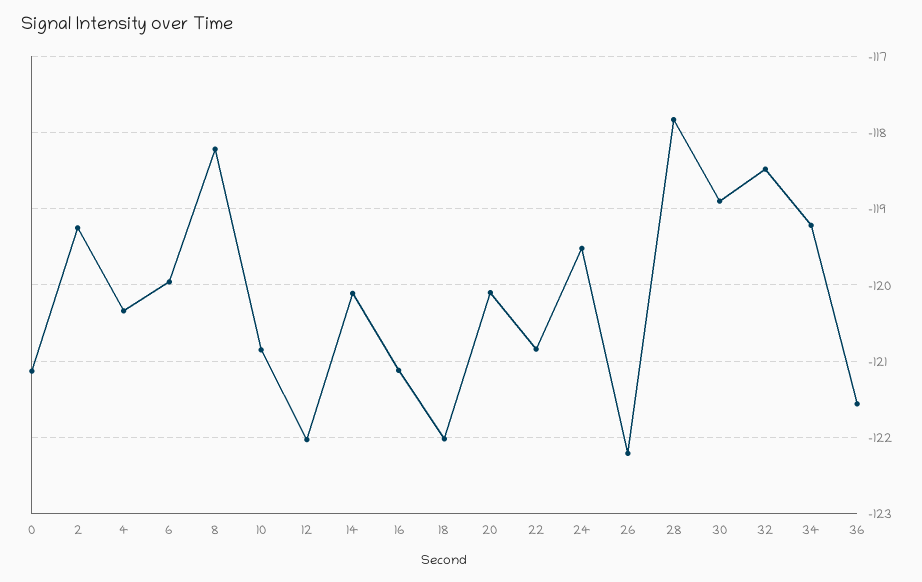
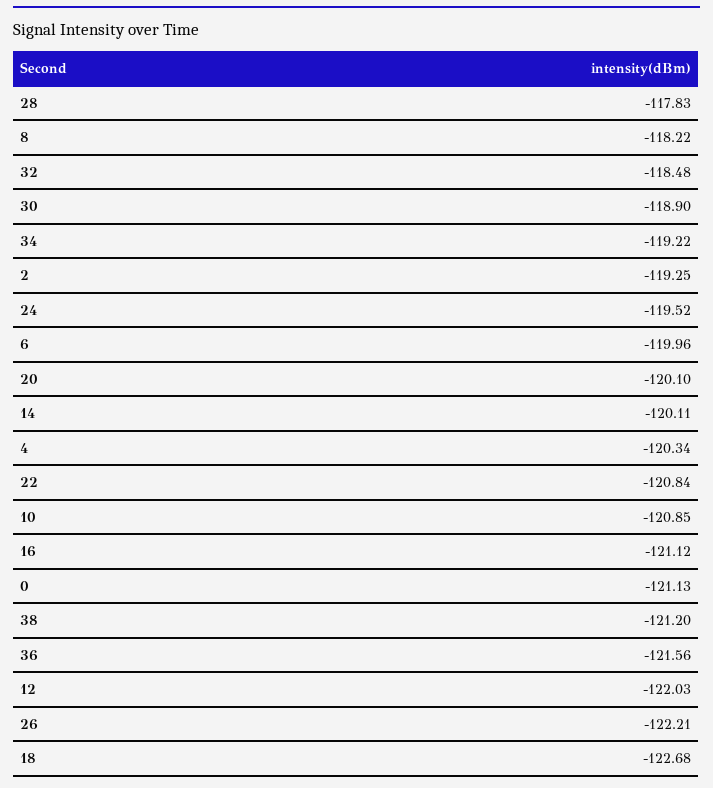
  {
    "0": -121.13,
    "2": -119.25,
    "4": -120.34,
    "6": -119.96,
    "8": -118.22,
    "10": -120.85,
    "12": -122.03,
    "14": -120.11,
    "16": -121.12,
-   "18": -122,
+   "18": -122.68,
    "20": -120.1,
    "22": -120.84,
    "24": -119.52,
    "26": -122.21,
    "28": -117.83,
    "30": -118.9,
    "32": -118.48,
    "34": -119.22,
-   "36": -121.56
+   "36": -121.56,
+   "38": -121.2
  }

